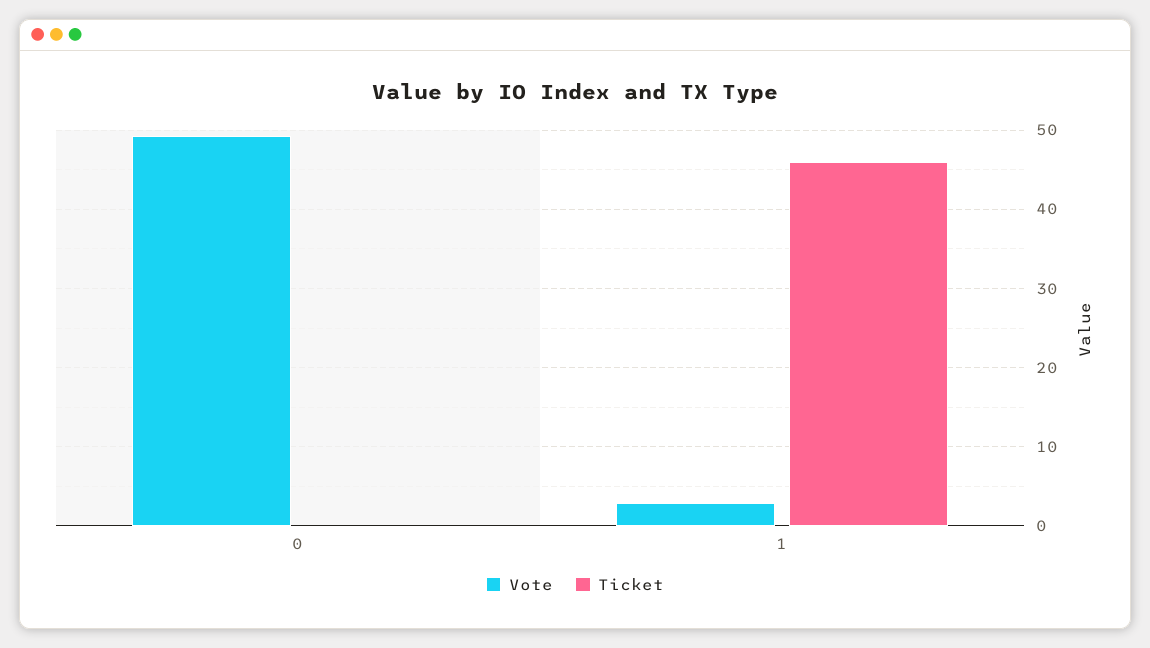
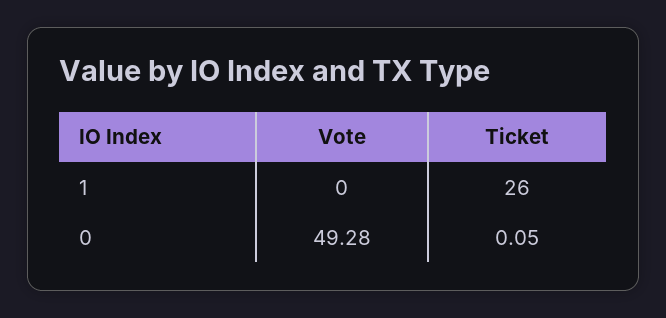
  {
    "Vote": {
      "0": 49.28,
-     "1": 3
+     "1": 0
    },
    "Ticket": {
      "0": 0.05,
-     "1": 46
+     "1": 26
    }
  }

